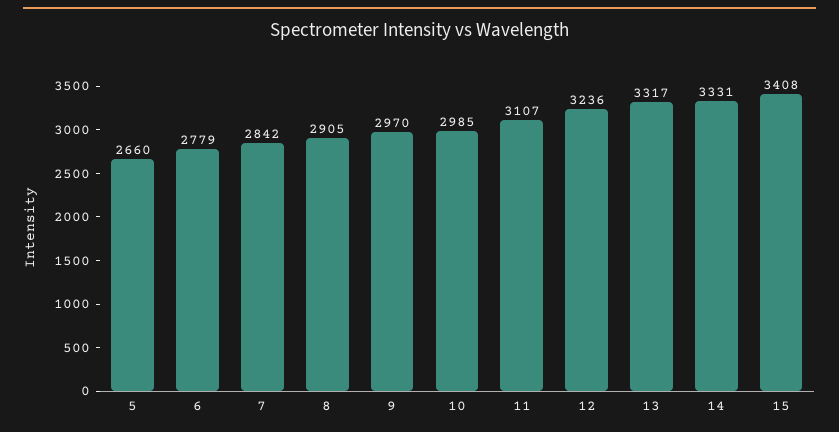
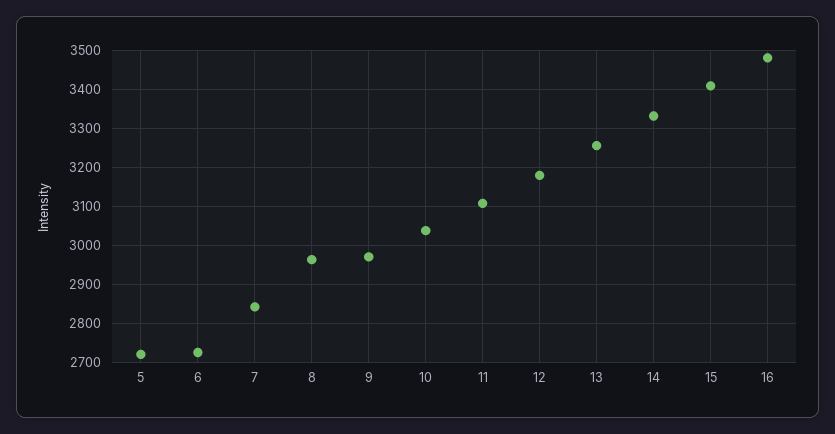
  {
-   "5": 2660,
+   "5": 2720,
-   "6": 2779,
+   "6": 2720,
    "7": 2842,
-   "8": 2905,
+   "8": 2960,
    "9": 2970,
-   "10": 2985,
+   "10": 3040,
    "11": 3107,
-   "12": 3236,
+   "12": 3180,
-   "13": 3317,
+   "13": 3260,
    "14": 3331,
-   "15": 3408
+   "15": 3408,
+   "16": 3480
  }

